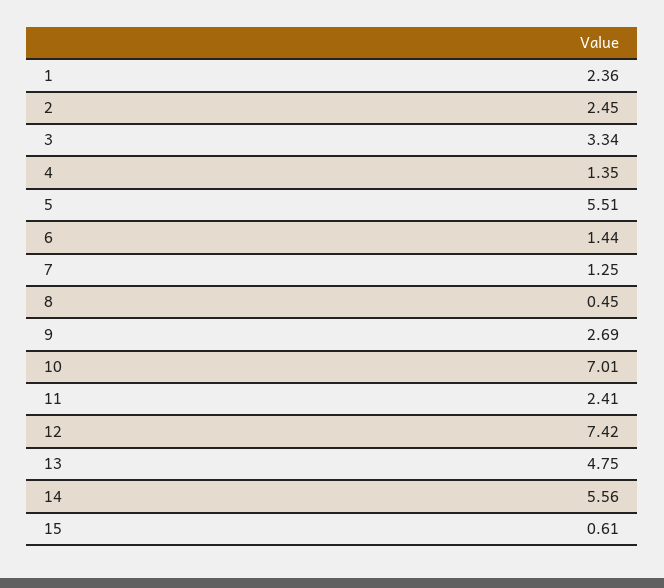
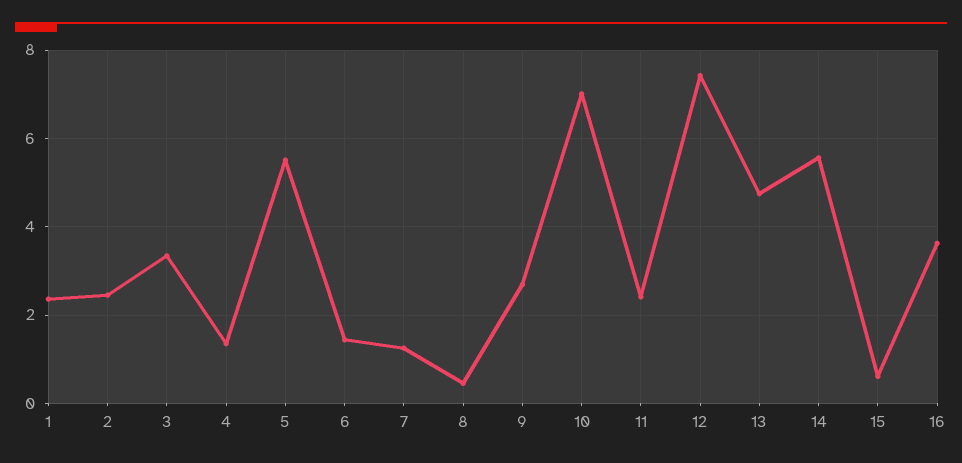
  {
    "1": 2.36,
    "2": 2.45,
    "3": 3.34,
    "4": 1.35,
    "5": 5.51,
    "6": 1.44,
    "7": 1.25,
    "8": 0.45,
    "9": 2.69,
    "10": 7.01,
    "11": 2.41,
    "12": 7.42,
    "13": 4.75,
    "14": 5.56,
-   "15": 0.61
+   "15": 0.61,
+   "16": 3.6
  }

